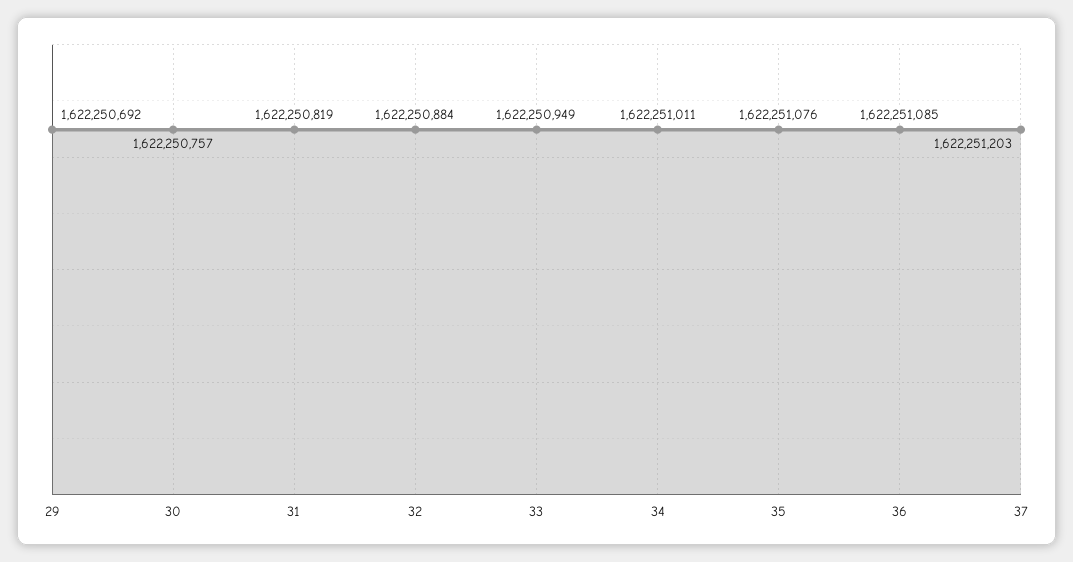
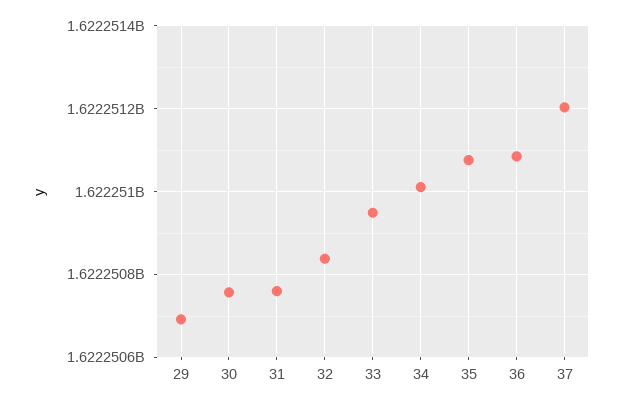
  {
    "29": 1622250692,
    "30": 1622250757,
-   "31": 1622250819,
+   "31": 1622250760,
-   "32": 1622250884,
+   "32": 1622250840,
    "33": 1622250949,
    "34": 1622251011,
    "35": 1622251076,
    "36": 1622251085,
    "37": 1622251203
  }

